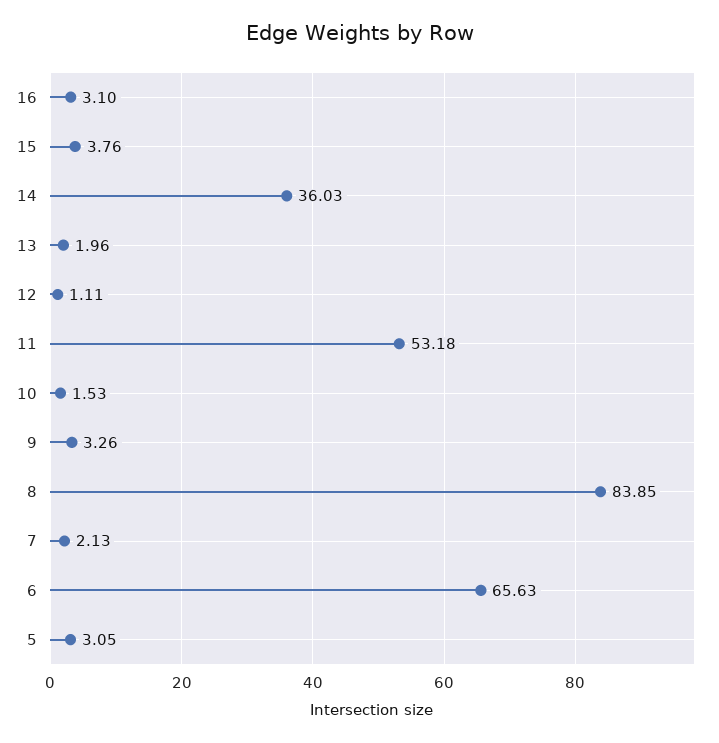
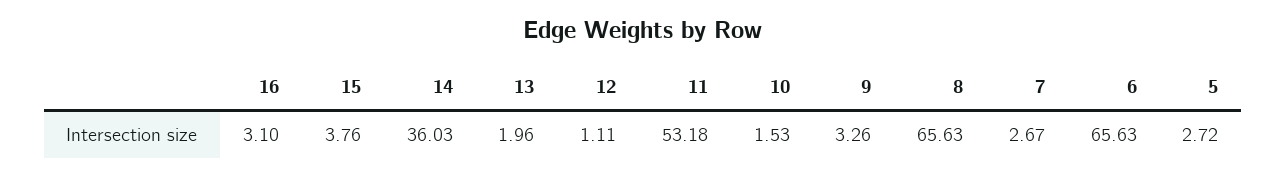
  {
    "16": 3.1,
    "15": 3.76,
    "14": 36.03,
    "13": 1.96,
    "12": 1.11,
    "11": 53.18,
    "10": 1.53,
    "9": 3.26,
-   "8": 83.85,
+   "8": 65.63,
-   "7": 2.13,
+   "7": 2.67,
    "6": 65.63,
-   "5": 3.05
+   "5": 2.72
  }

